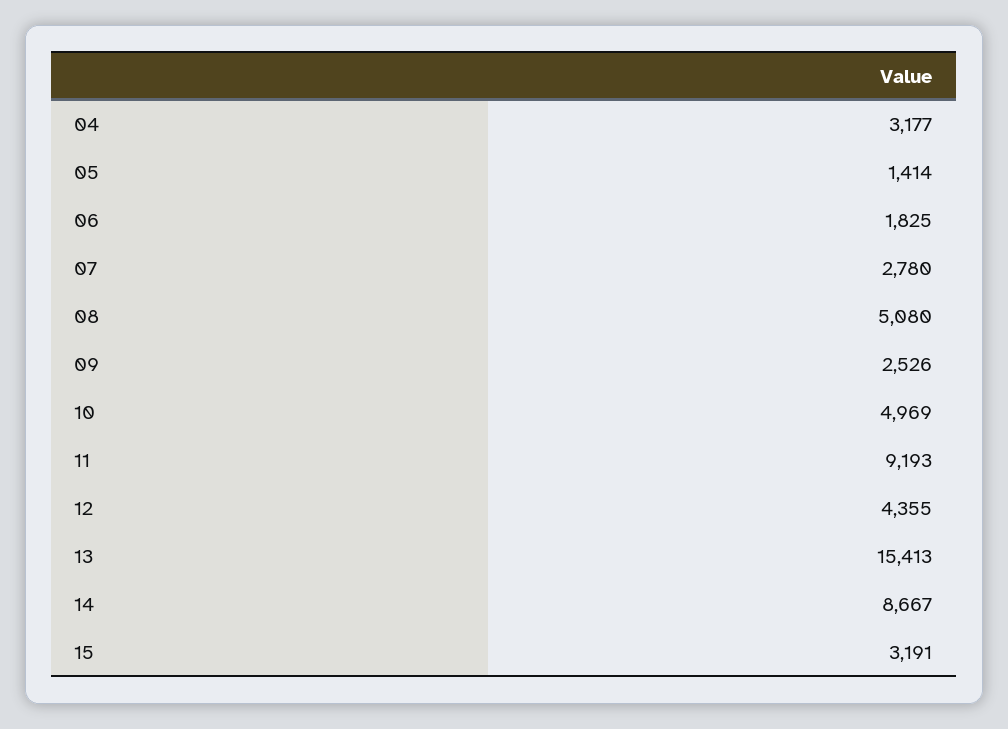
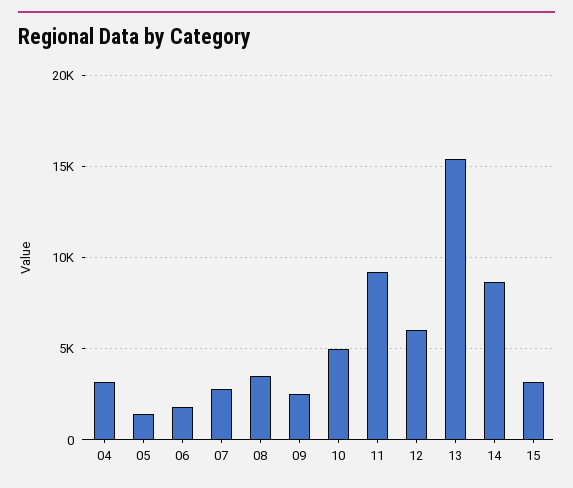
  {
    "04": 3177,
    "05": 1414,
    "06": 1825,
    "07": 2780,
-   "08": 5080,
+   "08": 3500,
    "09": 2526,
    "10": 4969,
    "11": 9193,
-   "12": 4355,
+   "12": 6000,
    "13": 15413,
    "14": 8667,
    "15": 3191
  }

